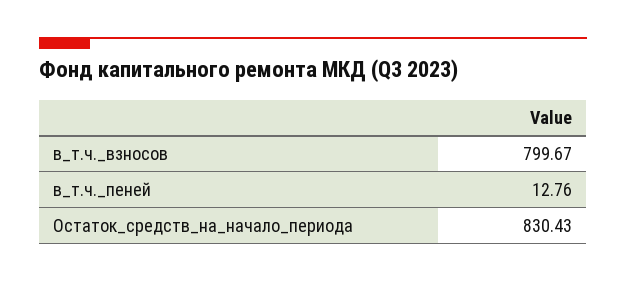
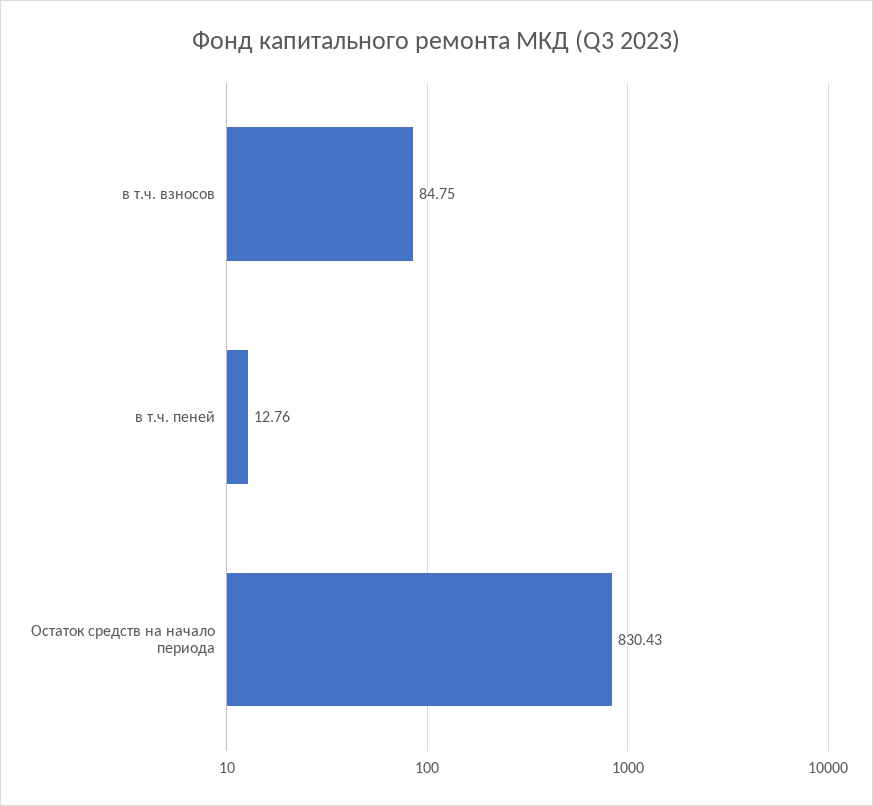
  {
-   "в_т.ч._взносов": 799.67,
+   "в_т.ч._взносов": 84.75,
    "в_т.ч._пеней": 12.76,
    "Остаток_средств_на_начало_периода": 830.43
  }

